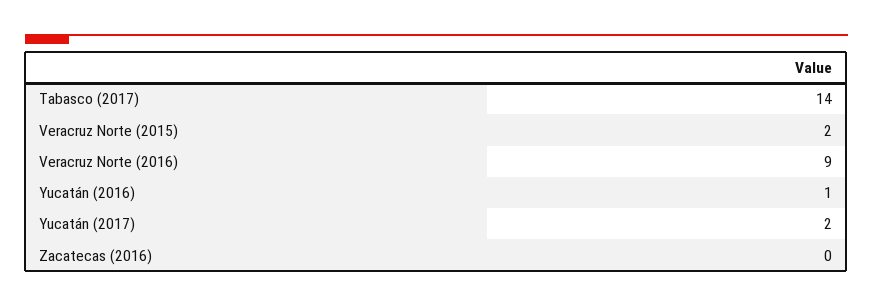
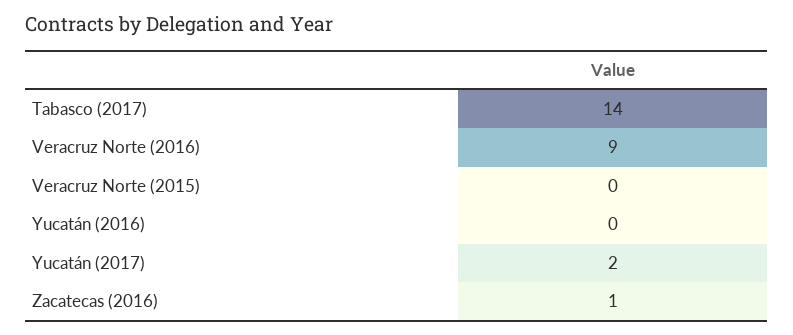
  {
    "Tabasco (2017)": 14,
-   "Veracruz Norte (2015)": 2,
+   "Veracruz Norte (2015)": 0,
    "Veracruz Norte (2016)": 9,
-   "Yucatán (2016)": 1,
+   "Yucatán (2016)": 0,
    "Yucatán (2017)": 2,
-   "Zacatecas (2016)": 0
+   "Zacatecas (2016)": 1
  }

